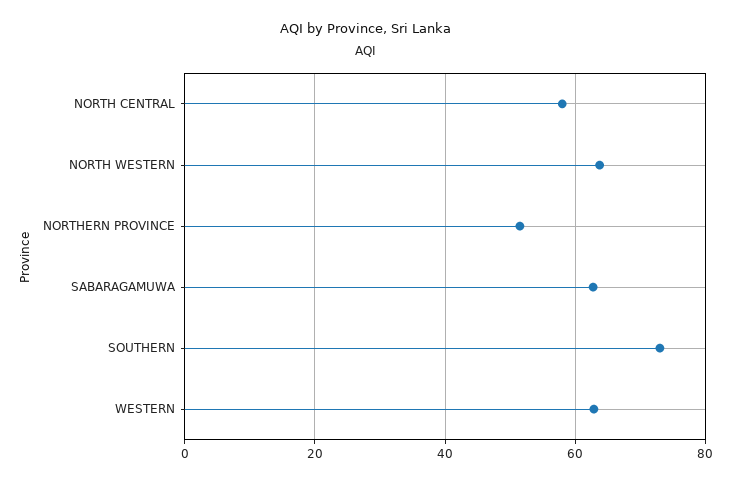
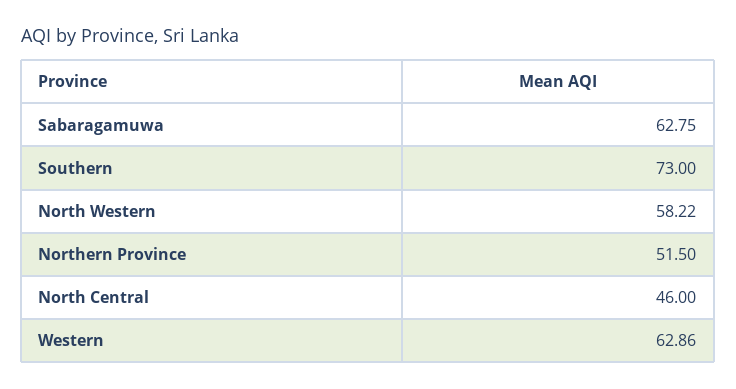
  {
-   "NORTH CENTRAL": 58,
+   "NORTH CENTRAL": 46,
-   "NORTH WESTERN": 64,
+   "NORTH WESTERN": 58.22,
    "NORTHERN PROVINCE": 51.5,
    "SABARAGAMUWA": 62.75,
    "SOUTHERN": 73,
    "WESTERN": 62.86
  }

